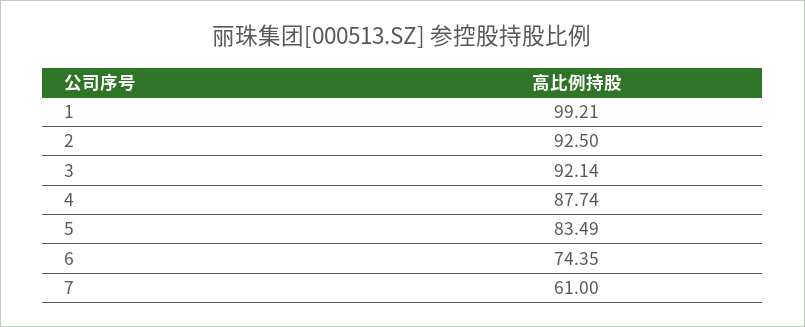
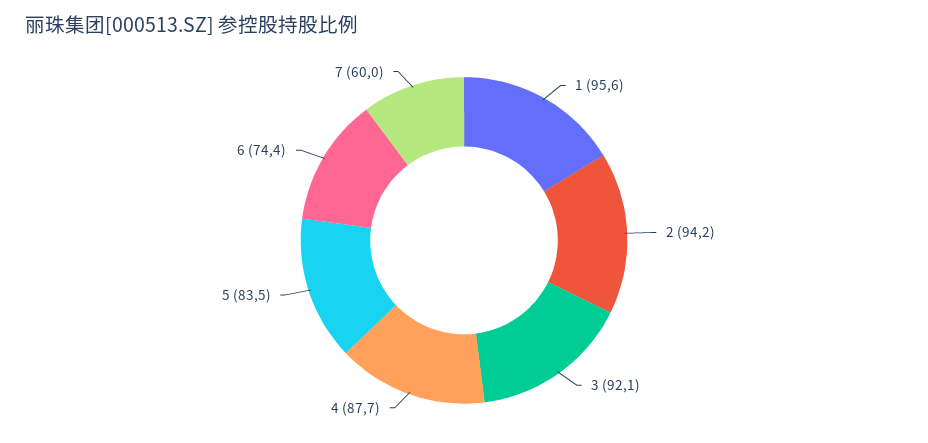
  {
-   "1": 99.21,
+   "1": 95.6,
-   "2": 92.5,
+   "2": 94.2,
    "3": 92.14,
    "4": 87.74,
    "5": 83.49,
    "6": 74.35,
-   "7": 61
+   "7": 60
  }

